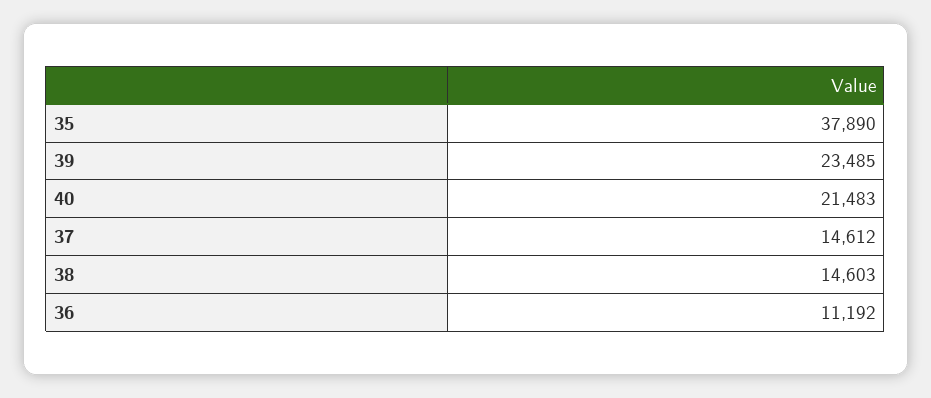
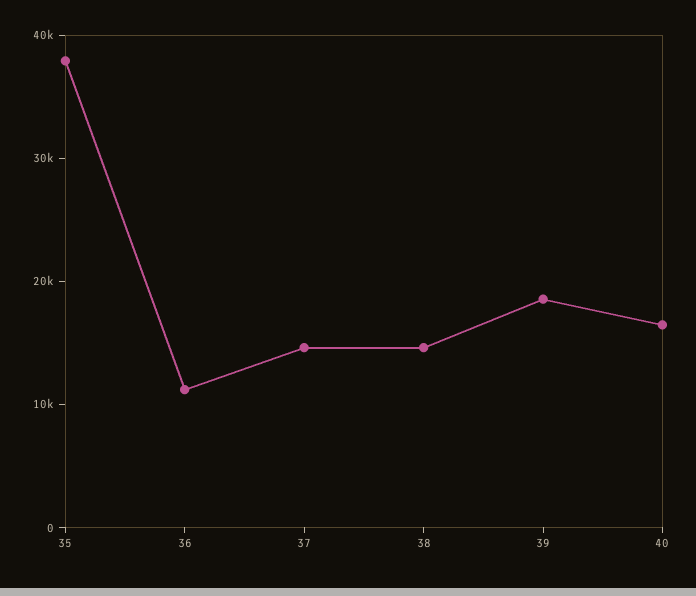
  {
    "35": 37890,
-   "39": 23485,
+   "39": 18000,
-   "40": 21483,
+   "40": 16000,
    "37": 14612,
    "38": 14603,
    "36": 11192
  }

